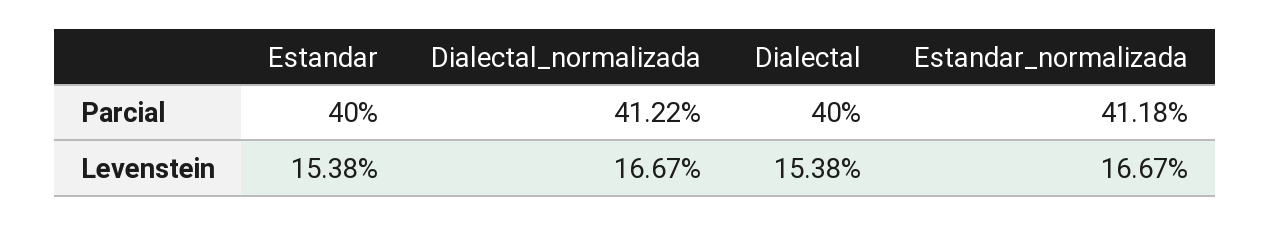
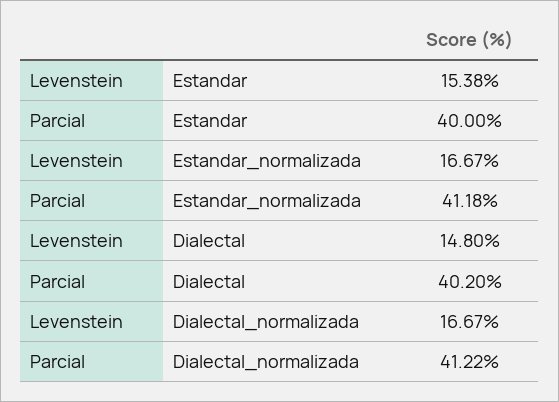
  {
    "Estandar": {
      "Parcial": 40,
      "Levenstein": 15.38
    },
    "Dialectal_normalizada": {
      "Parcial": 41.22,
      "Levenstein": 16.67
    },
    "Dialectal": {
-     "Parcial": 40,
+     "Parcial": 40.2,
-     "Levenstein": 15.38
+     "Levenstein": 14.8
    },
    "Estandar_normalizada": {
      "Parcial": 41.18,
      "Levenstein": 16.67
    }
  }

